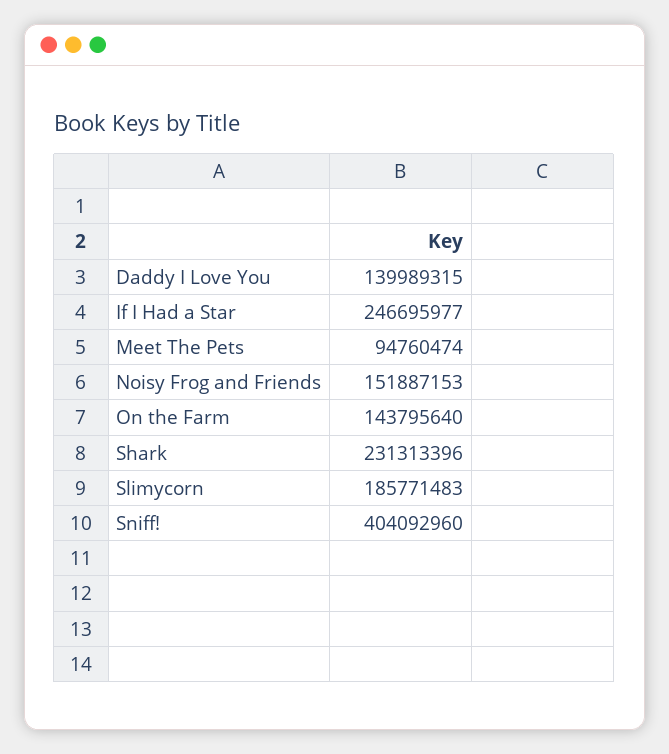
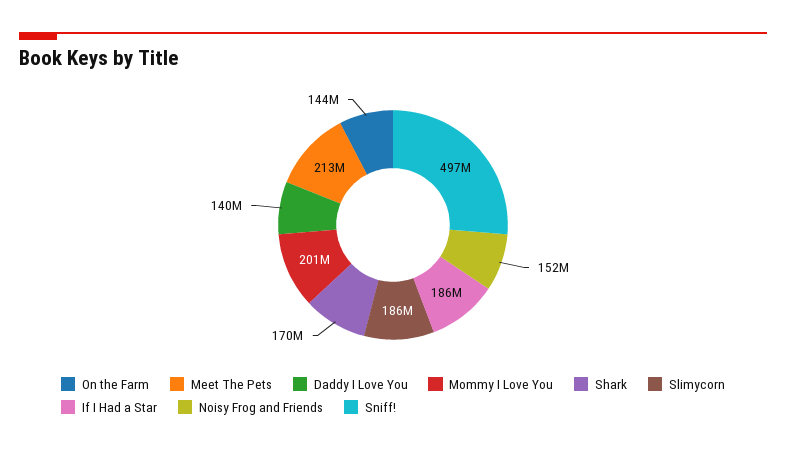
  {
    "Daddy I Love You": 139989315,
-   "If I Had a Star": 246695977,
+   "If I Had a Star": 186000000,
-   "Meet The Pets": 94760474,
+   "Meet The Pets": 213000000,
    "Noisy Frog and Friends": 151887153,
    "On the Farm": 143795640,
-   "Shark": 231313396,
+   "Shark": 170000000,
    "Slimycorn": 185771483,
-   "Sniff!": 404092960
+   "Sniff!": 497000000,
+   "Mommy I Love You": 201000000
  }

